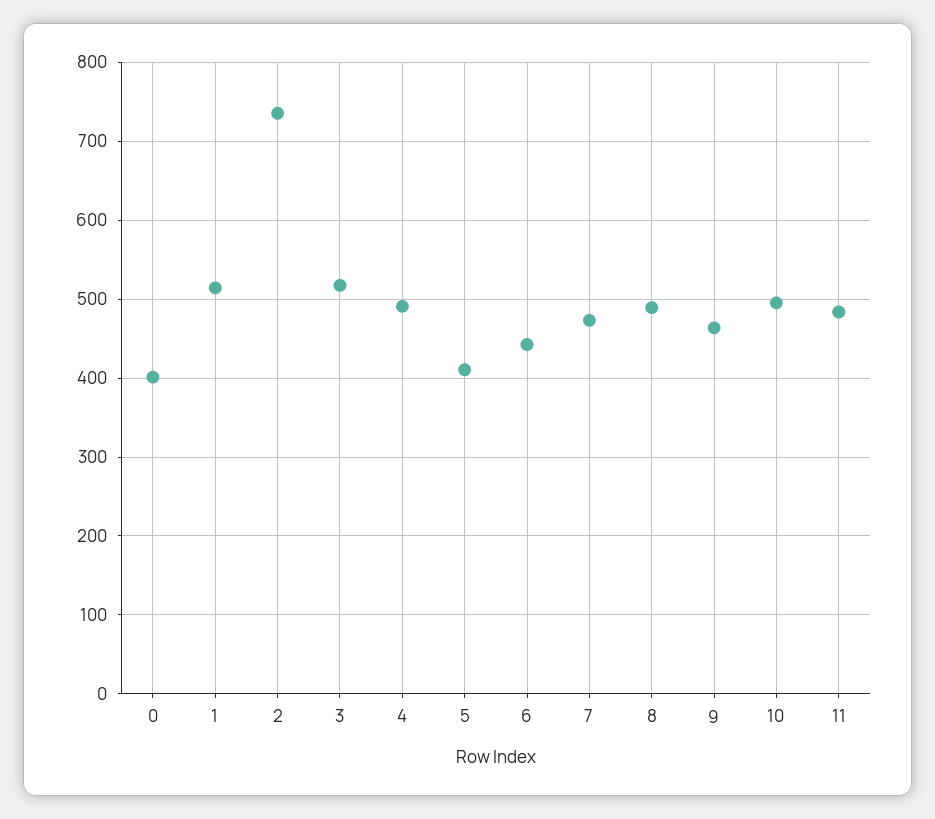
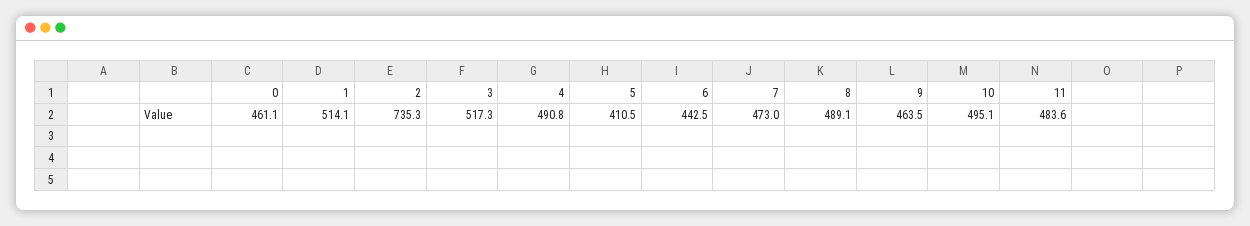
  {
-   "0": 400,
+   "0": 461.1,
    "1": 514.1,
    "2": 735.3,
    "3": 517.3,
    "4": 490.8,
    "5": 410.5,
    "6": 442.5,
    "7": 473,
    "8": 489.1,
    "9": 463.5,
    "10": 495.1,
    "11": 483.6
  }

